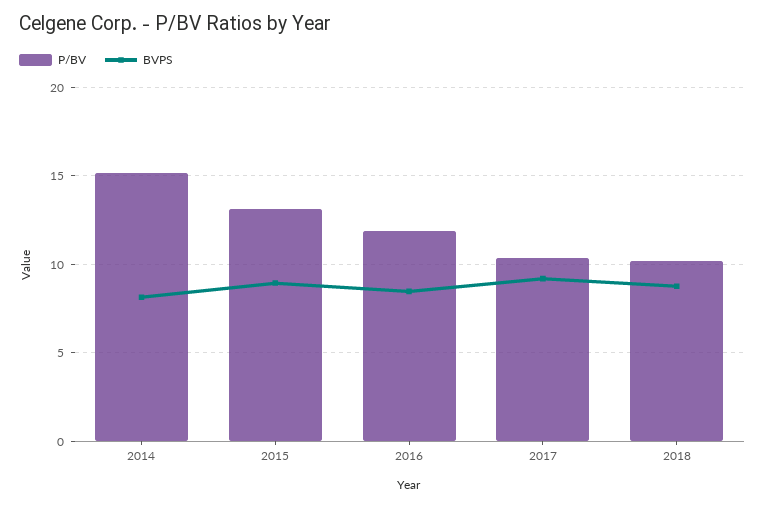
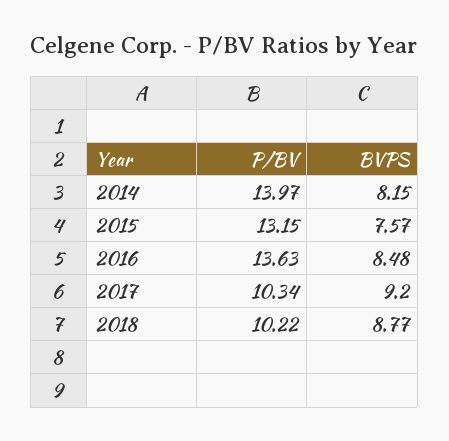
  {
    "P/BV": {
-     "2014": 15,
+     "2014": 13.97,
      "2015": 13.15,
-     "2016": 12,
+     "2016": 13.63,
      "2017": 10.34,
      "2018": 10.22
    },
    "BVPS": {
      "2014": 8.15,
-     "2015": 9,
+     "2015": 7.57,
      "2016": 8.48,
      "2017": 9.2,
      "2018": 8.77
    }
  }

